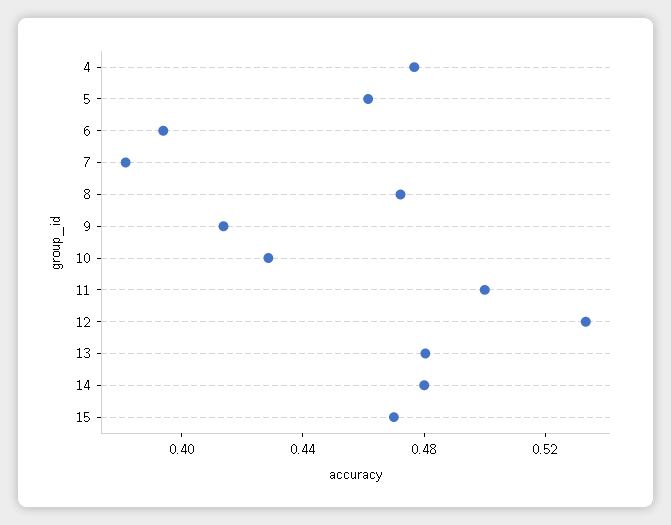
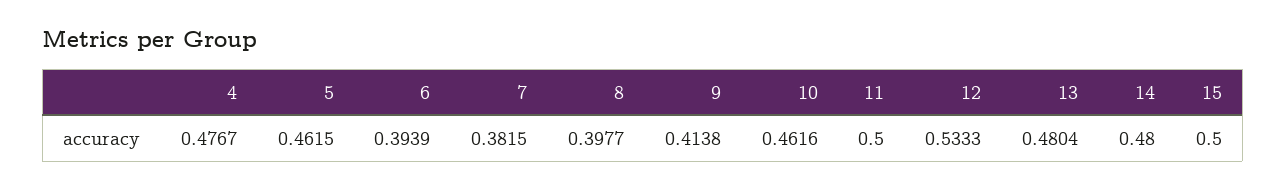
  {
    "4": 0.4767,
    "5": 0.4615,
    "6": 0.3939,
    "7": 0.3815,
-   "8": 0.47,
+   "8": 0.3977,
    "9": 0.4138,
-   "10": 0.43,
+   "10": 0.4616,
    "11": 0.5,
    "12": 0.5333,
    "13": 0.4804,
    "14": 0.48,
-   "15": 0.47
+   "15": 0.5
  }

